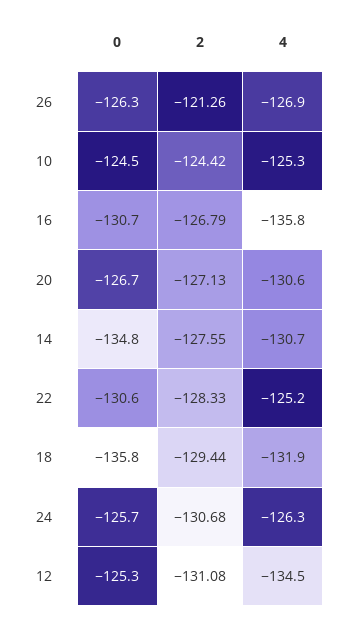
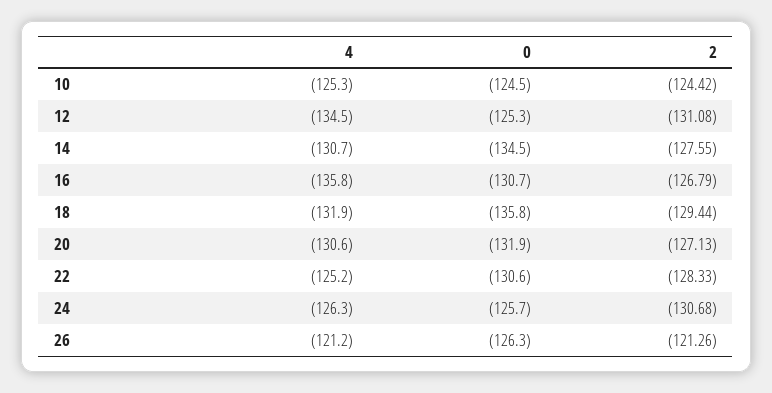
  {
    "0": {
      "26": -126.3,
      "10": -124.5,
      "16": -130.7,
-     "20": -126.7,
+     "20": -131.9,
-     "14": -134.8,
+     "14": -134.5,
      "22": -130.6,
      "18": -135.8,
      "24": -125.7,
      "12": -125.3
    },
    "2": {
      "26": -121.26,
      "10": -124.42,
      "16": -126.79,
      "20": -127.13,
      "14": -127.55,
      "22": -128.33,
      "18": -129.44,
      "24": -130.68,
      "12": -131.08
    },
    "4": {
-     "26": -126.9,
+     "26": -121.2,
      "10": -125.3,
      "16": -135.8,
      "20": -130.6,
      "14": -130.7,
      "22": -125.2,
      "18": -131.9,
      "24": -126.3,
      "12": -134.5
    }
  }

